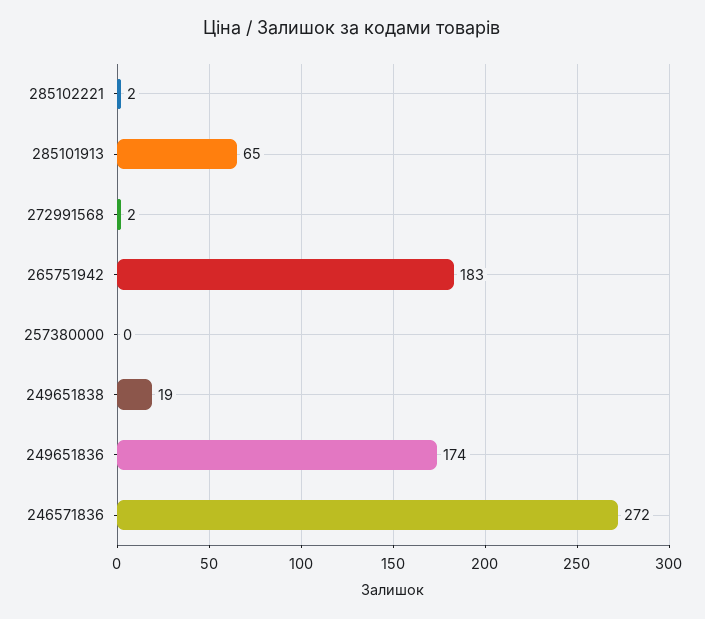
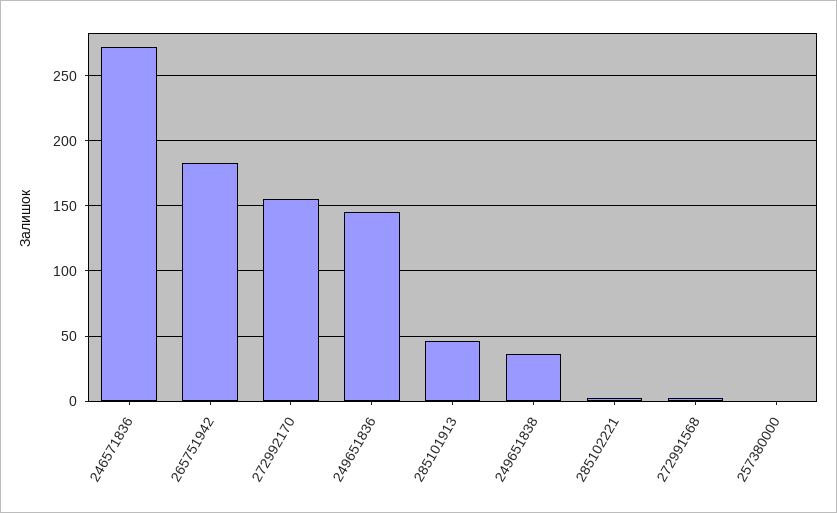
  {
    "285102221": 2,
-   "285101913": 65,
+   "285101913": 45,
    "272991568": 2,
    "265751942": 183,
    "257380000": 0,
-   "249651838": 19,
+   "249651838": 35,
-   "249651836": 174,
+   "249651836": 145,
-   "246571836": 272
+   "246571836": 272,
+   "272992170": 155
  }

